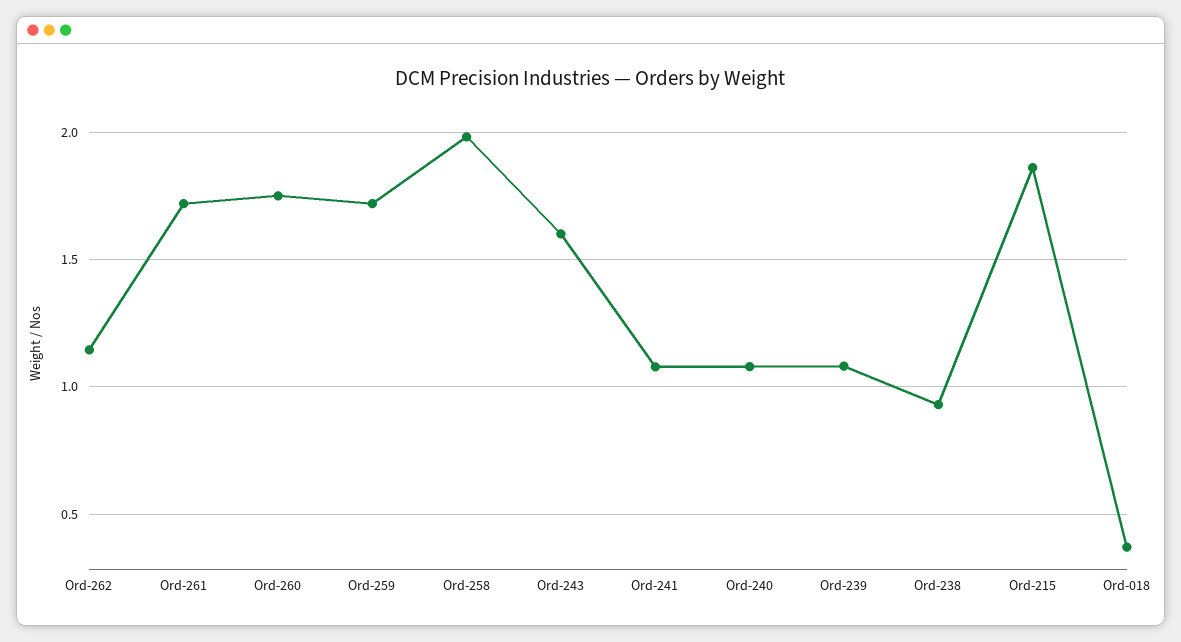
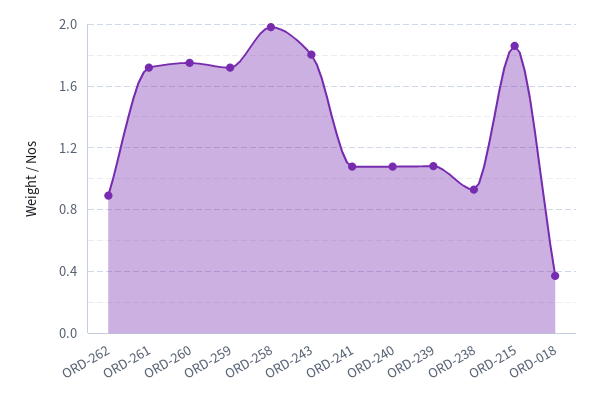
  {
-   "Ord-262": 1.15,
+   "Ord-262": 0.9,
    "Ord-261": 1.7,
    "Ord-260": 1.75,
    "Ord-259": 1.7,
    "Ord-258": 2,
-   "Ord-243": 1.6,
+   "Ord-243": 1.8,
    "Ord-241": 1.1,
    "Ord-240": 1.1,
    "Ord-239": 1.1,
    "Ord-238": 0.95,
    "Ord-215": 1.85,
    "Ord-018": 0.35
  }

